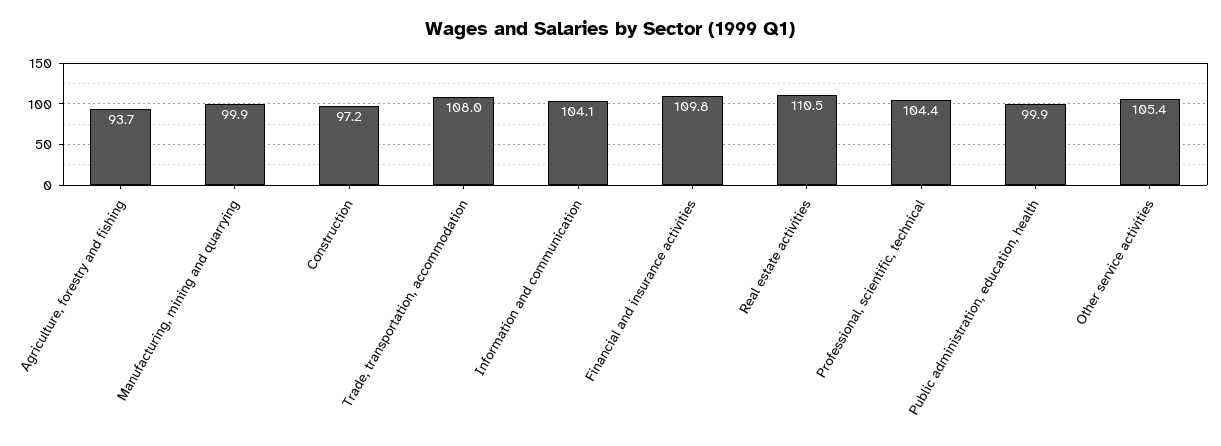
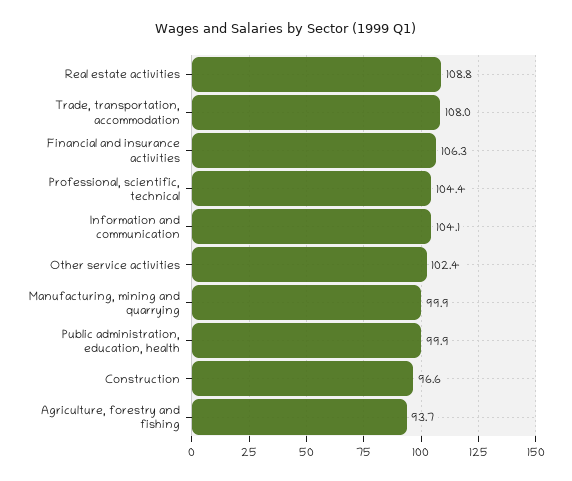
  {
    "Agriculture, forestry and fishing": 93.7,
    "Manufacturing, mining and quarrying": 99.9,
-   "Construction": 97.2,
+   "Construction": 96.6,
    "Trade, transportation, accommodation": 108,
    "Information and communication": 104.1,
-   "Financial and insurance activities": 109.8,
+   "Financial and insurance activities": 106.3,
-   "Real estate activities": 110.5,
+   "Real estate activities": 108.8,
    "Professional, scientific, technical": 104.4,
    "Public administration, education, health": 99.9,
-   "Other service activities": 105.4
+   "Other service activities": 102.4
  }

